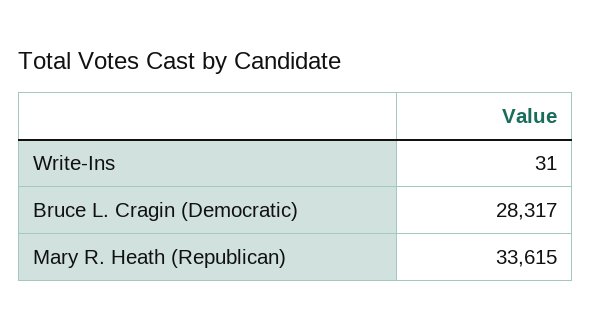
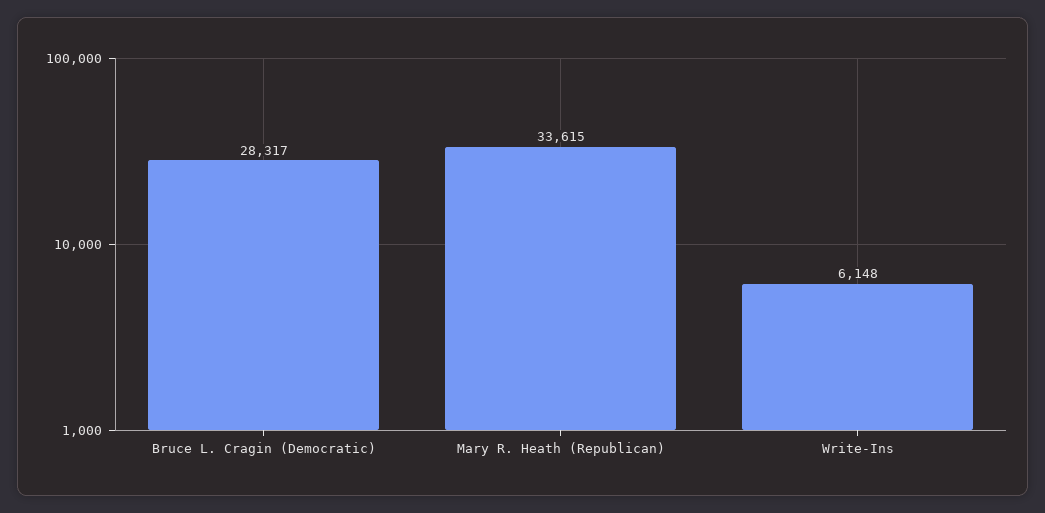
  {
-   "Write-Ins": 31,
+   "Write-Ins": 6148,
    "Bruce L. Cragin (Democratic)": 28317,
    "Mary R. Heath (Republican)": 33615
  }

